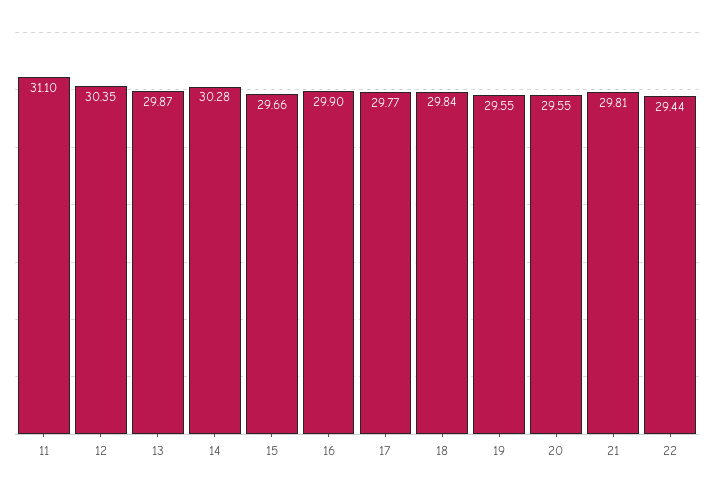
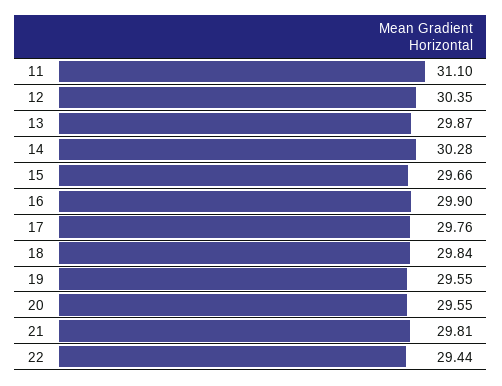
  {
    "11": 31.1,
    "12": 30.35,
    "13": 29.87,
    "14": 30.28,
    "15": 29.66,
    "16": 29.9,
-   "17": 29.77,
+   "17": 29.76,
    "18": 29.84,
    "19": 29.55,
    "20": 29.55,
    "21": 29.81,
    "22": 29.44
  }

